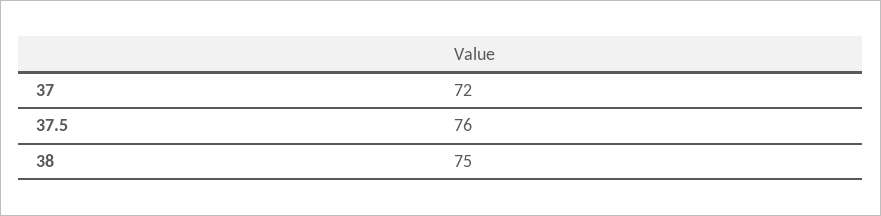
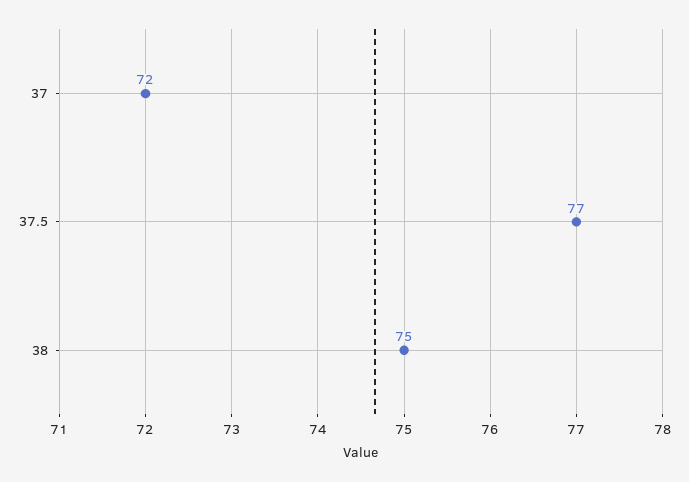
  {
    "37": 72,
-   "37.5": 76,
+   "37.5": 77,
    "38": 75
  }

